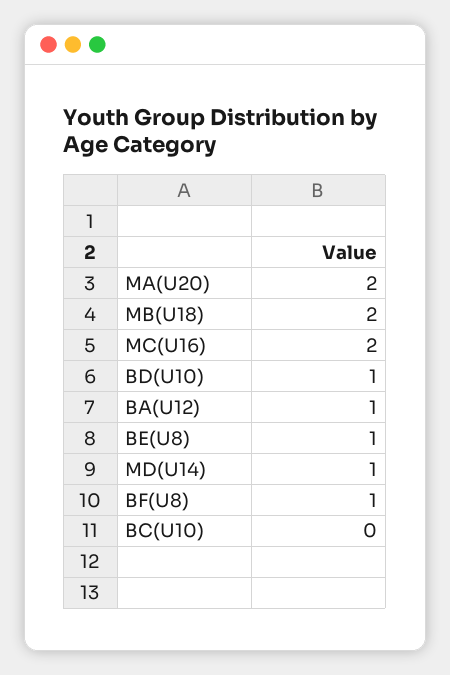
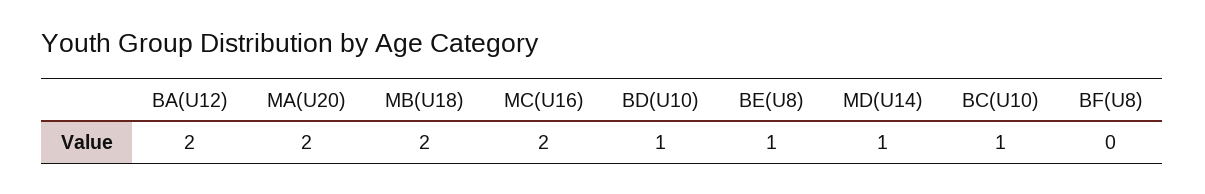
  {
    "MA(U20)": 2,
    "MB(U18)": 2,
    "MC(U16)": 2,
    "BD(U10)": 1,
-   "BA(U12)": 1,
+   "BA(U12)": 2,
    "BE(U8)": 1,
    "MD(U14)": 1,
-   "BF(U8)": 1,
+   "BF(U8)": 0,
-   "BC(U10)": 0
+   "BC(U10)": 1
  }

